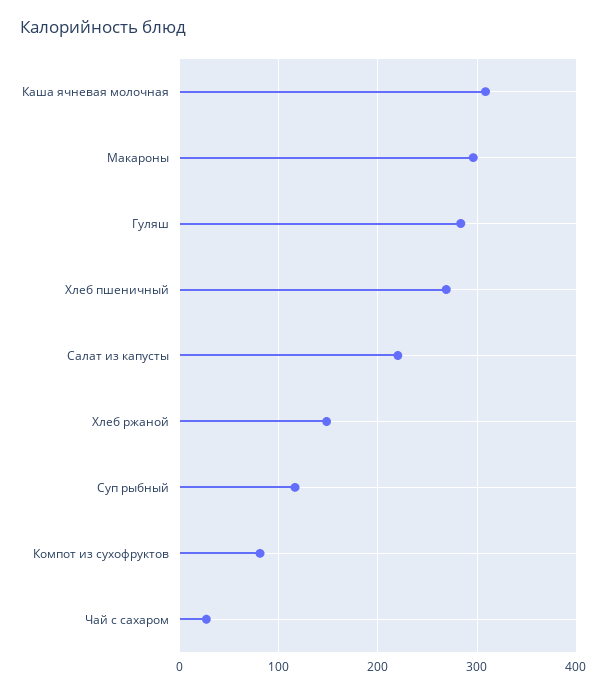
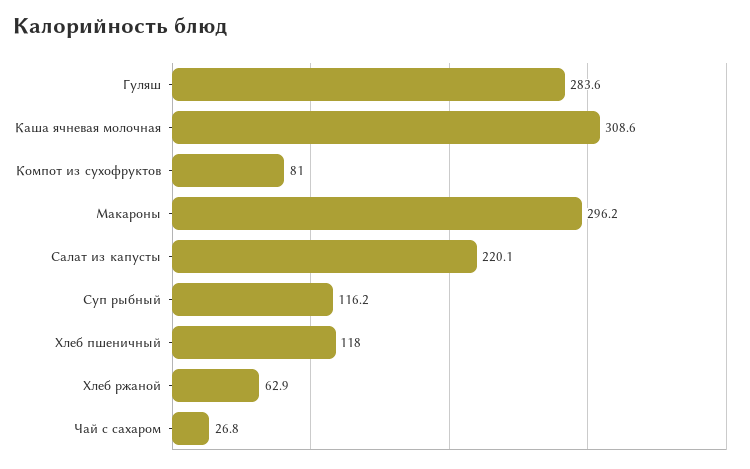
  {
    "Каша ячневая молочная": 308.6,
    "Макароны": 296.2,
    "Гуляш": 283.6,
-   "Хлеб пшеничный": 270,
+   "Хлеб пшеничный": 118,
    "Салат из капусты": 220.1,
-   "Хлеб ржаной": 150,
+   "Хлеб ржаной": 62.9,
    "Суп рыбный": 116.2,
    "Компот из сухофруктов": 81,
    "Чай с сахаром": 26.8
  }

